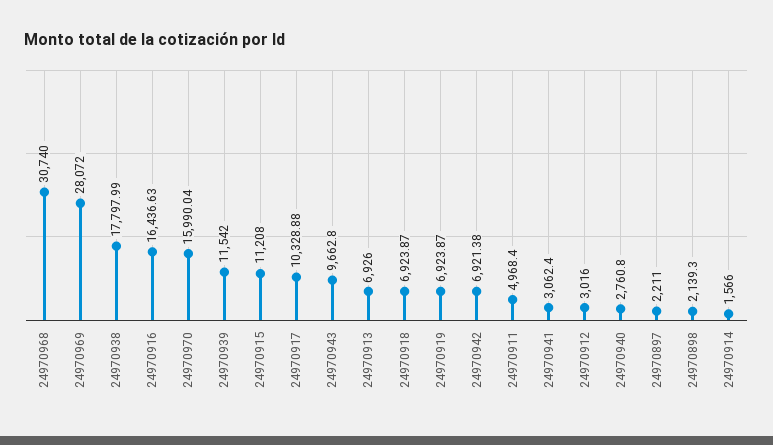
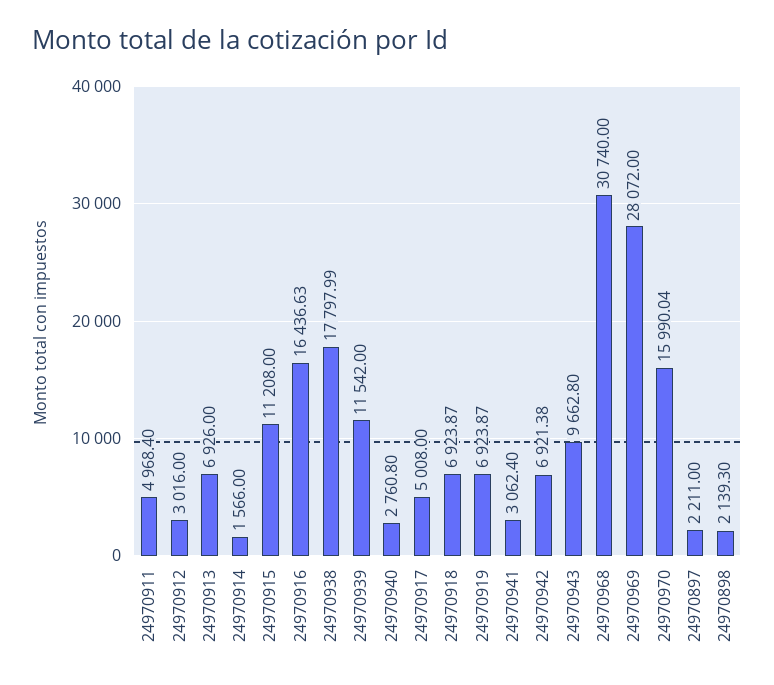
  {
    "24970968": 30740,
    "24970969": 28072,
    "24970938": 17797.99,
    "24970916": 16436.63,
    "24970970": 15990.04,
    "24970939": 11542,
    "24970915": 11208,
-   "24970917": 10328.88,
+   "24970917": 5008,
    "24970943": 9662.8,
    "24970913": 6926,
    "24970918": 6923.87,
    "24970919": 6923.87,
    "24970942": 6921.38,
    "24970911": 4968.4,
    "24970941": 3062.4,
    "24970912": 3016,
    "24970940": 2760.8,
    "24970897": 2211,
    "24970898": 2139.3,
    "24970914": 1566
  }

